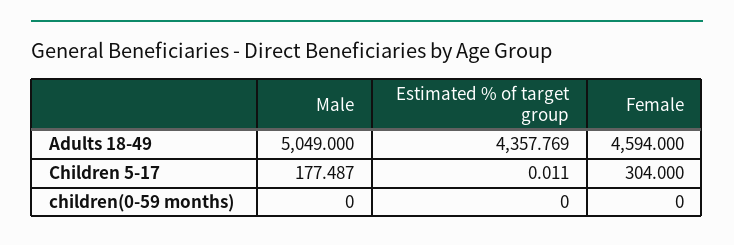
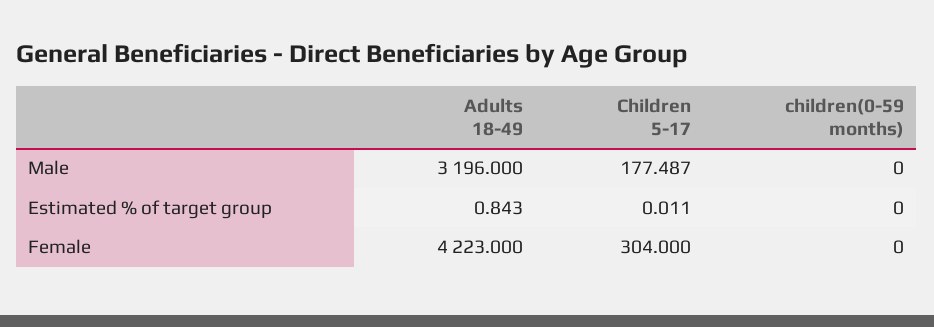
  {
    "Male": {
-     "Adults 18-49": 5049,
+     "Adults 18-49": 3196,
      "Children 5-17": 177.487,
      "children(0-59 months)": 0
    },
    "Estimated % of target group": {
-     "Adults 18-49": 4357.769,
+     "Adults 18-49": 0.843,
      "Children 5-17": 0.011,
      "children(0-59 months)": 0
    },
    "Female": {
-     "Adults 18-49": 4594,
+     "Adults 18-49": 4223,
      "Children 5-17": 304,
      "children(0-59 months)": 0
    }
  }

